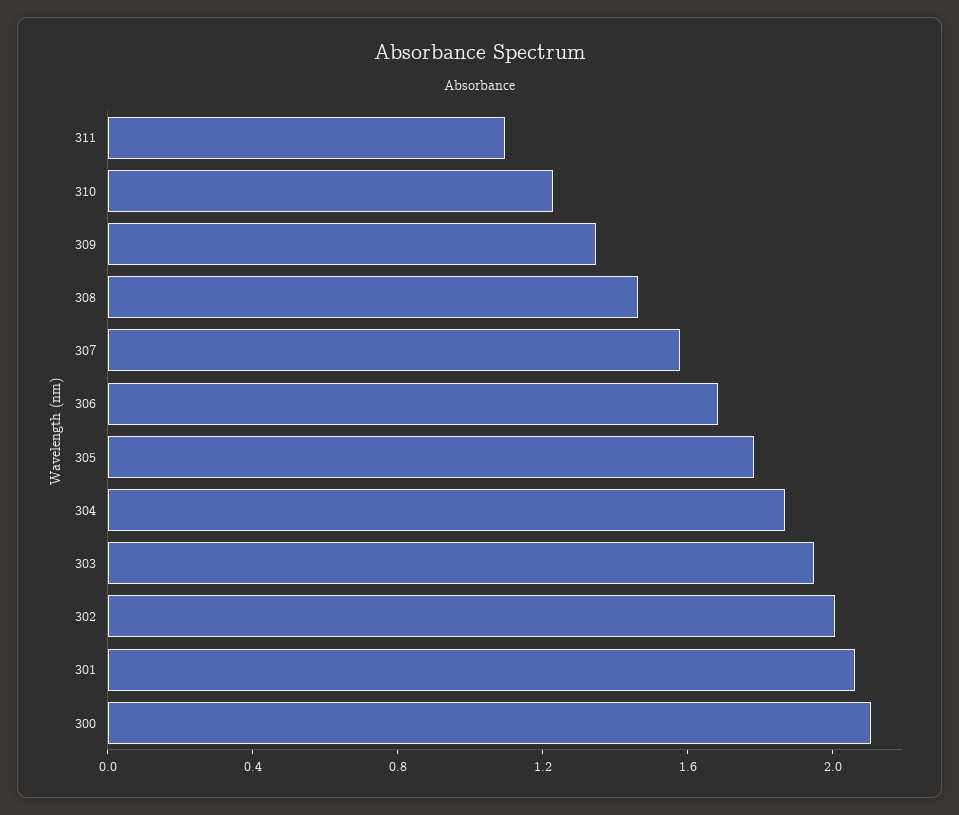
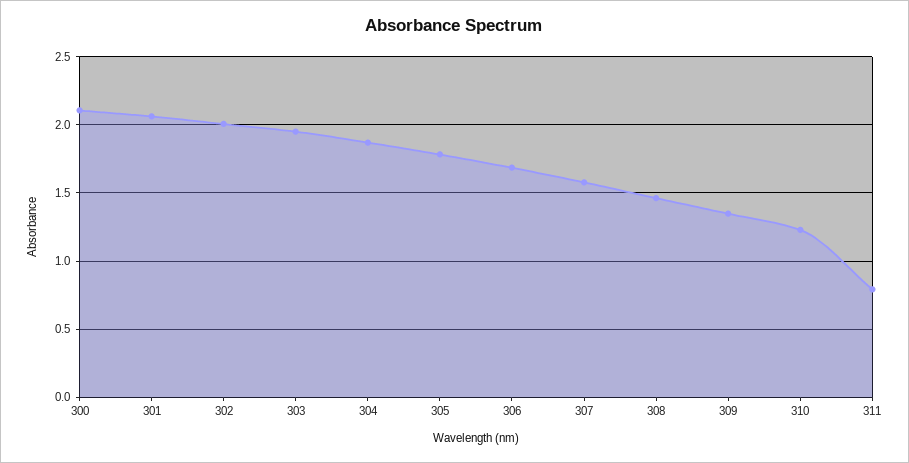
  {
-   "311": 1.1,
+   "311": 0.8,
    "310": 1.25,
    "309": 1.35,
    "308": 1.45,
    "307": 1.6,
    "306": 1.7,
    "305": 1.8,
    "304": 1.85,
    "303": 1.95,
    "302": 2,
    "301": 2.05,
    "300": 2.1
  }

